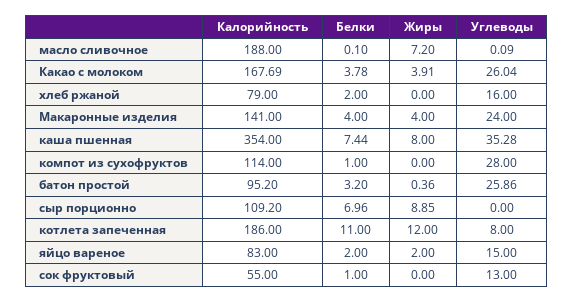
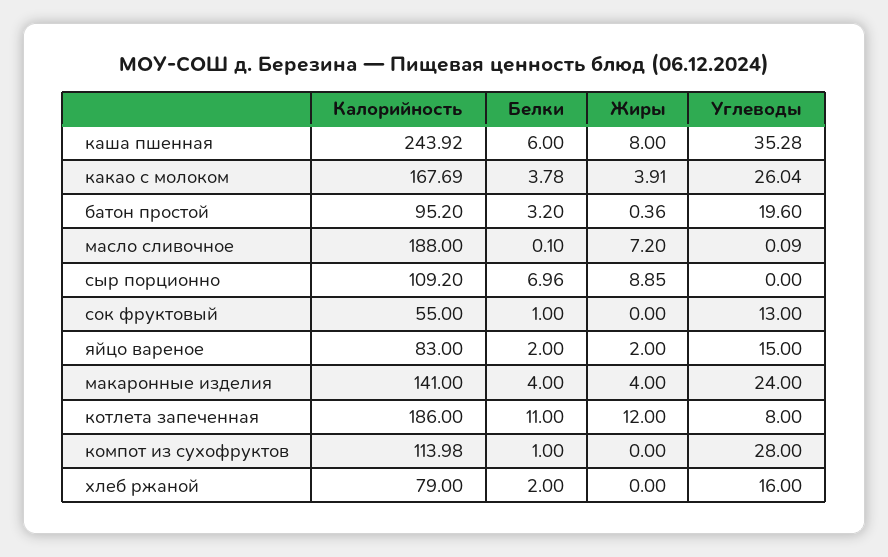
  {
    "Калорийность": {
      "масло сливочное": 188,
      "Какао с молоком": 167.69,
      "хлеб ржаной": 79,
      "Макаронные изделия": 141,
-     "каша пшенная": 354,
+     "каша пшенная": 243.92,
-     "компот из сухофруктов": 114,
+     "компот из сухофруктов": 113.98,
      "батон простой": 95.2,
      "сыр порционно": 109.2,
      "котлета запеченная": 186,
      "яйцо вареное": 83,
      "сок фруктовый": 55
    },
    "Белки": {
      "масло сливочное": 0.1,
      "Какао с молоком": 3.78,
      "хлеб ржаной": 2,
      "Макаронные изделия": 4,
-     "каша пшенная": 7.44,
+     "каша пшенная": 6,
      "компот из сухофруктов": 1,
      "батон простой": 3.2,
      "сыр порционно": 6.96,
      "котлета запеченная": 11,
      "яйцо вареное": 2,
      "сок фруктовый": 1
    },
    "Жиры": {
      "масло сливочное": 7.2,
      "Какао с молоком": 3.91,
      "хлеб ржаной": 0,
      "Макаронные изделия": 4,
      "каша пшенная": 8,
      "компот из сухофруктов": 0,
      "батон простой": 0.36,
      "сыр порционно": 8.85,
      "котлета запеченная": 12,
      "яйцо вареное": 2,
      "сок фруктовый": 0
    },
    "Углеводы": {
      "масло сливочное": 0.09,
      "Какао с молоком": 26.04,
      "хлеб ржаной": 16,
      "Макаронные изделия": 24,
      "каша пшенная": 35.28,
      "компот из сухофруктов": 28,
-     "батон простой": 25.86,
+     "батон простой": 19.6,
      "сыр порционно": 0,
      "котлета запеченная": 8,
      "яйцо вареное": 15,
      "сок фруктовый": 13
    }
  }

